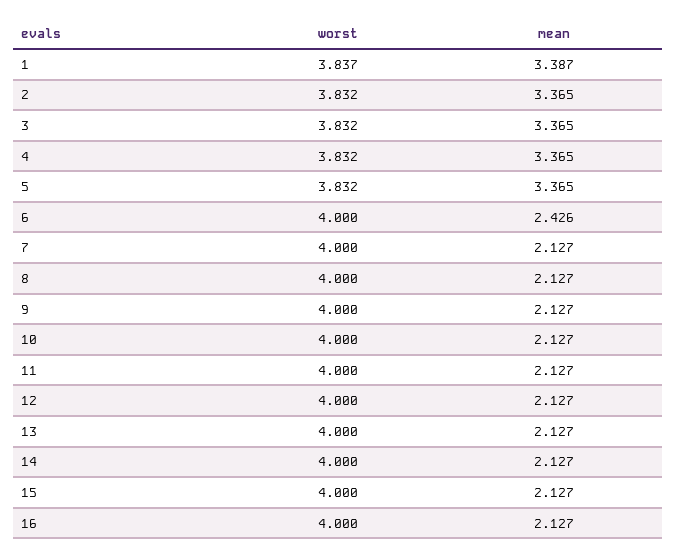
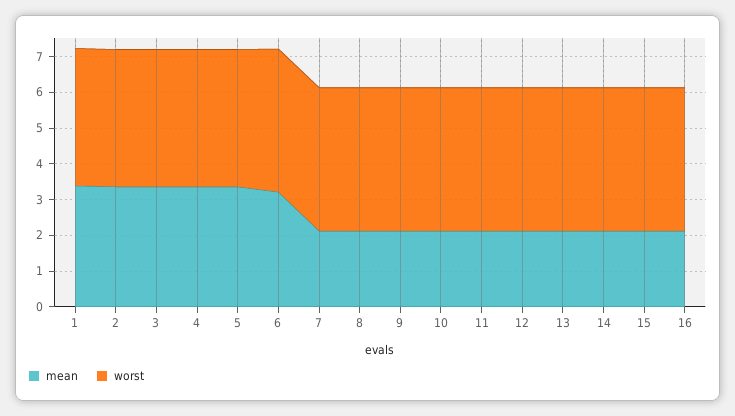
  {
    "worst": {
      "1": 3.837,
      "2": 3.832,
      "3": 3.832,
      "4": 3.832,
      "5": 3.832,
      "6": 4,
      "7": 4,
      "8": 4,
      "9": 4,
      "10": 4,
      "11": 4,
      "12": 4,
      "13": 4,
      "14": 4,
      "15": 4,
      "16": 4
    },
    "mean": {
      "1": 3.387,
      "2": 3.365,
      "3": 3.365,
      "4": 3.365,
      "5": 3.365,
-     "6": 2.426,
+     "6": 3.25,
      "7": 2.127,
      "8": 2.127,
      "9": 2.127,
      "10": 2.127,
      "11": 2.127,
      "12": 2.127,
      "13": 2.127,
      "14": 2.127,
      "15": 2.127,
      "16": 2.127
    }
  }

